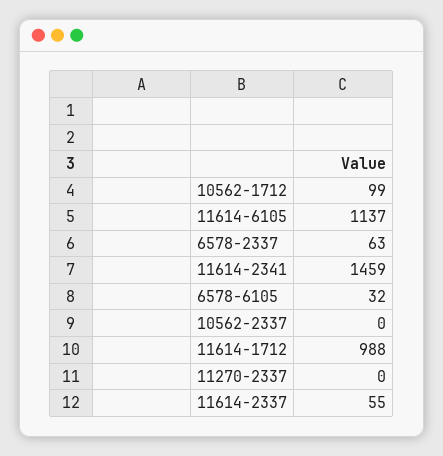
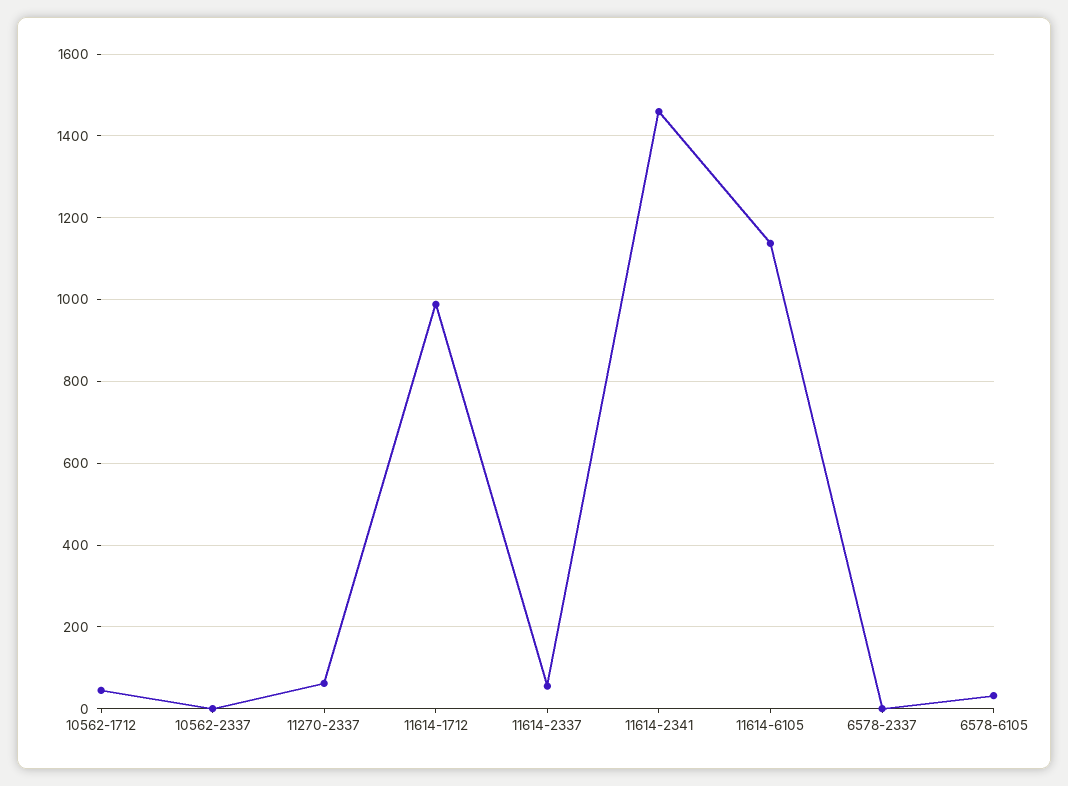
  {
-   "10562-1712": 99,
+   "10562-1712": 40,
    "11614-6105": 1137,
-   "6578-2337": 63,
+   "6578-2337": 0,
    "11614-2341": 1459,
    "6578-6105": 32,
    "10562-2337": 0,
    "11614-1712": 988,
-   "11270-2337": 0,
+   "11270-2337": 60,
    "11614-2337": 55
  }

